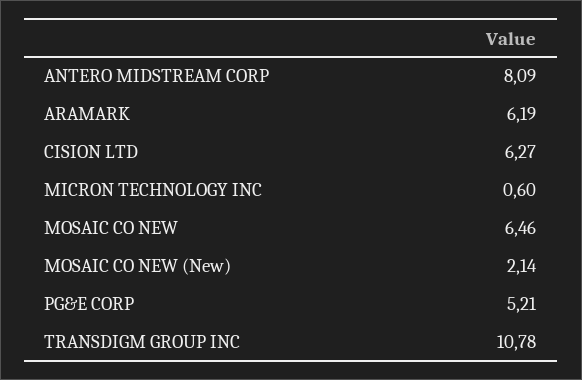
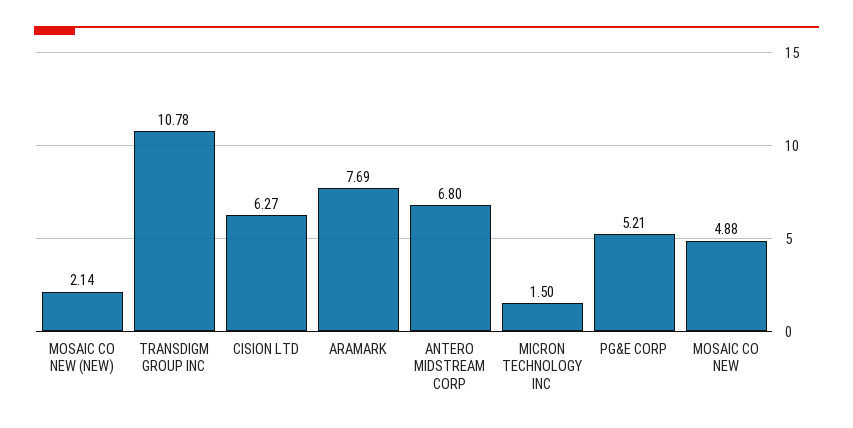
  {
-   "ANTERO MIDSTREAM CORP": 8.09,
+   "ANTERO MIDSTREAM CORP": 6.8,
-   "ARAMARK": 6.19,
+   "ARAMARK": 7.69,
    "CISION LTD": 6.27,
-   "MICRON TECHNOLOGY INC": 0.6,
+   "MICRON TECHNOLOGY INC": 1.5,
-   "MOSAIC CO NEW": 6.46,
+   "MOSAIC CO NEW": 4.88,
    "MOSAIC CO NEW (New)": 2.14,
    "PG&E CORP": 5.21,
    "TRANSDIGM GROUP INC": 10.78
  }

